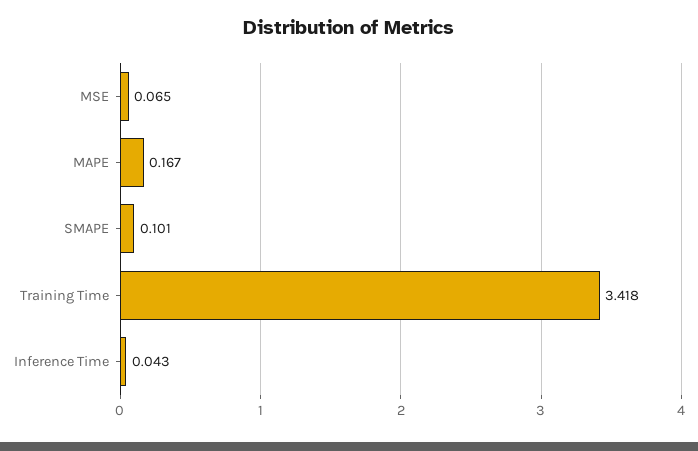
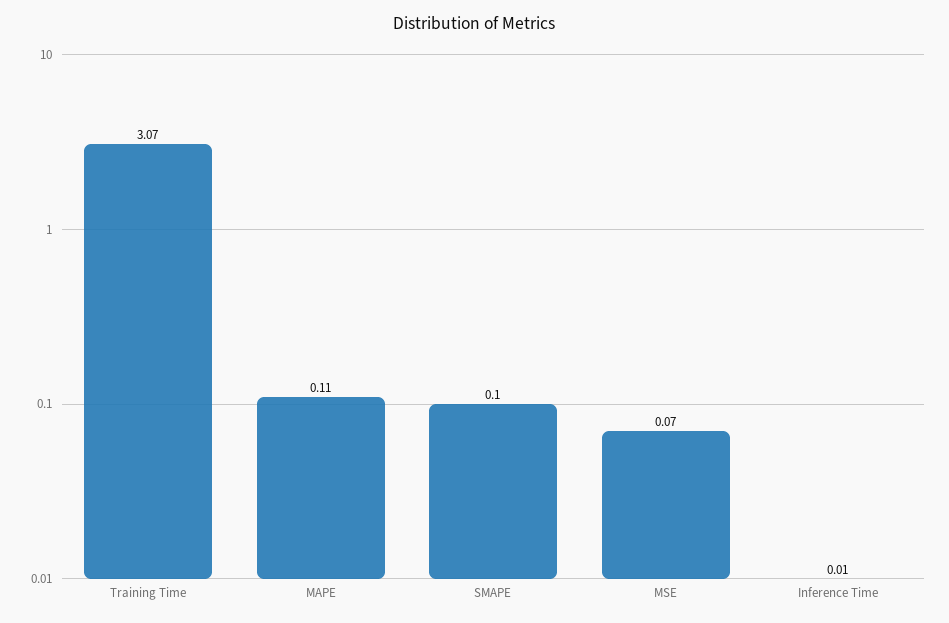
  {
    "MSE": 0.065,
-   "MAPE": 0.167,
+   "MAPE": 0.11,
    "SMAPE": 0.101,
-   "Training Time": 3.418,
+   "Training Time": 3.07,
-   "Inference Time": 0.043
+   "Inference Time": 0.01
  }

